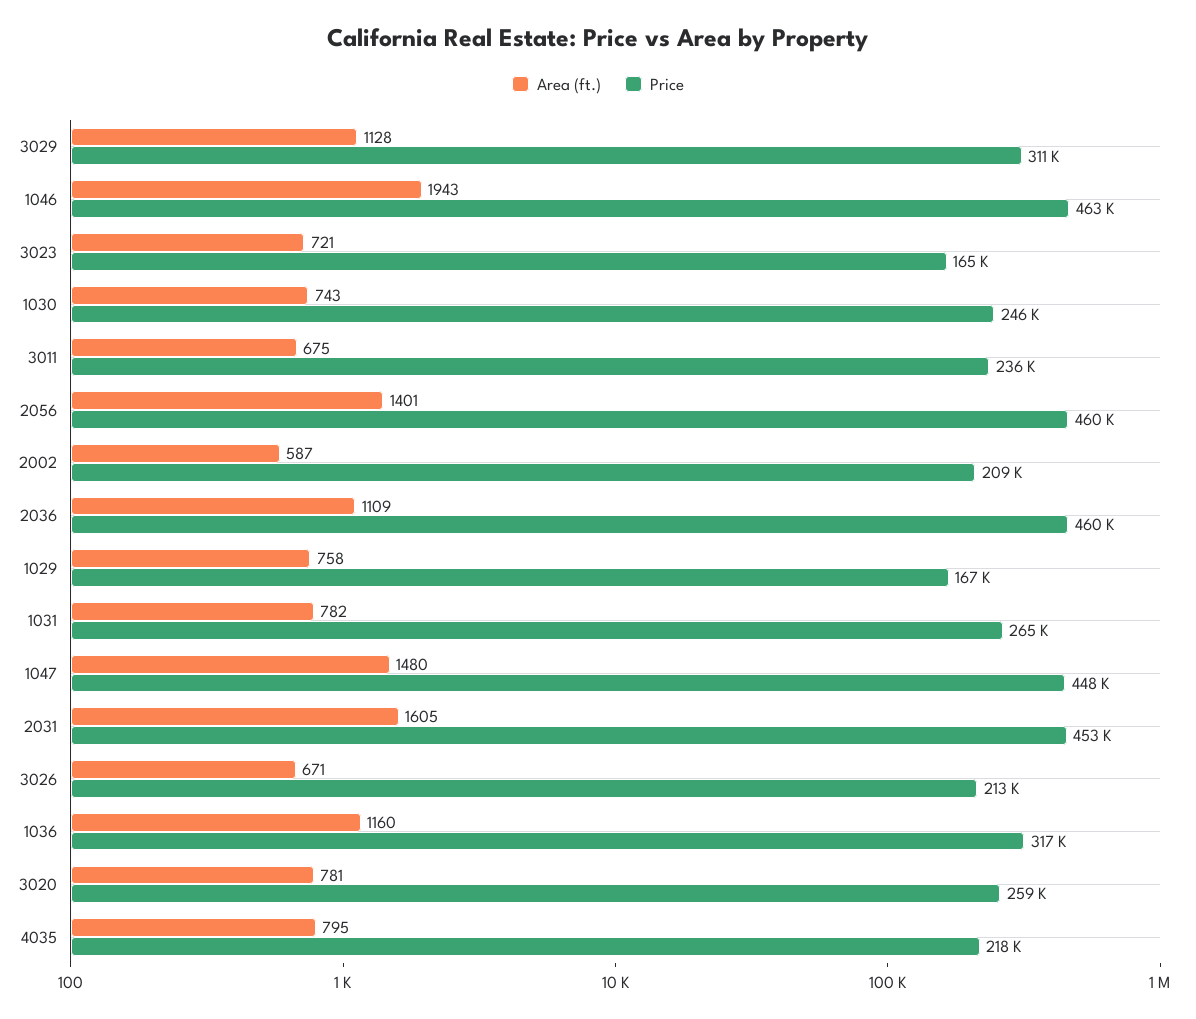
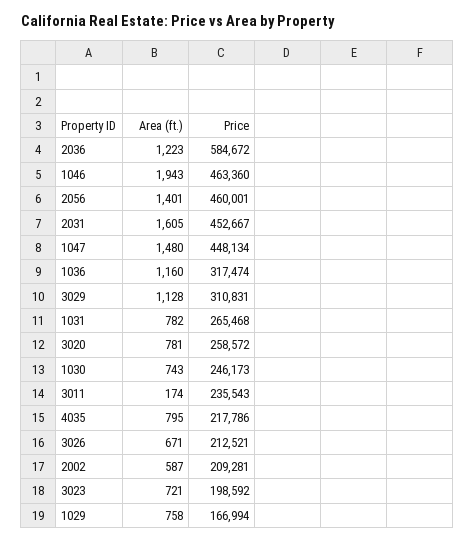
  {
    "Area (ft.)": {
      "3029": 1128,
      "1046": 1943,
      "3023": 721,
      "1030": 743,
-     "3011": 675,
+     "3011": 174,
      "2056": 1401,
      "2002": 587,
-     "2036": 1109,
+     "2036": 1223,
      "1029": 758,
      "1031": 782,
      "1047": 1480,
      "2031": 1605,
      "3026": 671,
      "1036": 1160,
      "3020": 781,
      "4035": 795
    },
    "Price": {
      "3029": 310831,
      "1046": 463360,
-     "3023": 165000,
+     "3023": 198592,
      "1030": 246173,
      "3011": 235543,
      "2056": 460001,
      "2002": 209281,
-     "2036": 460000,
+     "2036": 584672,
      "1029": 166994,
      "1031": 265468,
      "1047": 448134,
      "2031": 452667,
      "3026": 212521,
      "1036": 317474,
      "3020": 258572,
      "4035": 217786
    }
  }

